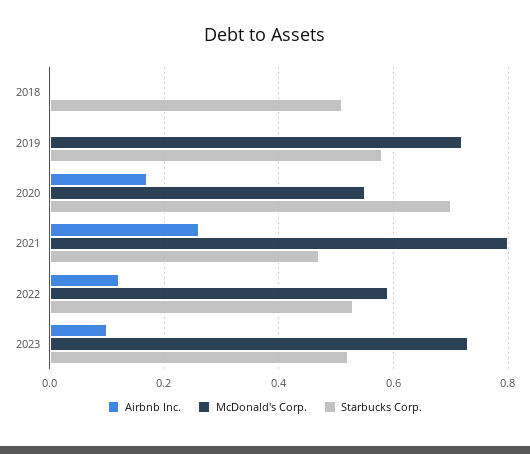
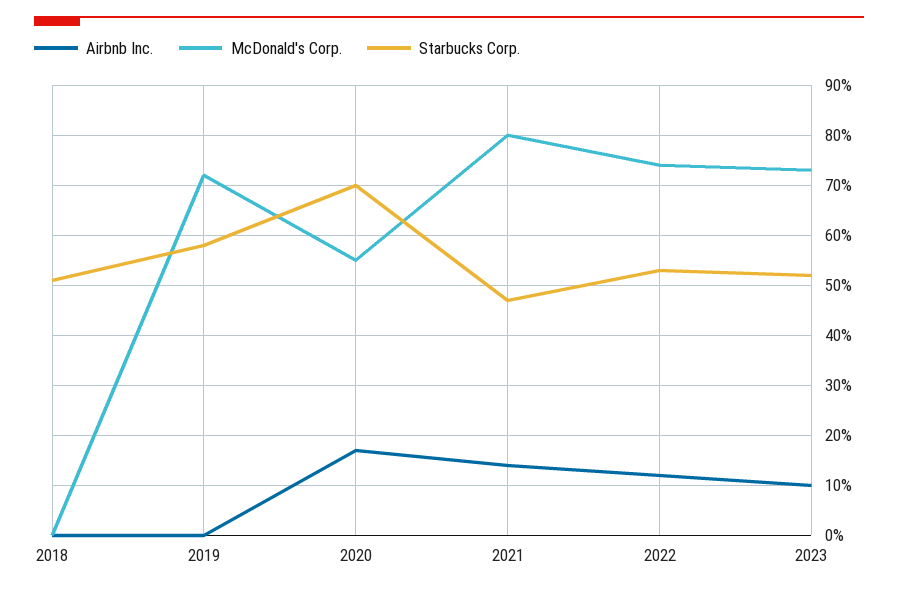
  {
    "Airbnb Inc.": {
      "2018": 0,
      "2019": 0,
      "2020": 0.15,
-     "2021": 0.25,
+     "2021": 0.15,
      "2022": 0.1,
      "2023": 0.1
    },
    "McDonald's Corp.": {
      "2018": 0,
      "2019": 0.7,
      "2020": 0.55,
      "2021": 0.8,
-     "2022": 0.6,
+     "2022": 0.75,
      "2023": 0.75
    },
    "Starbucks Corp.": {
      "2018": 0.5,
      "2019": 0.6,
      "2020": 0.7,
      "2021": 0.45,
      "2022": 0.55,
      "2023": 0.5
    }
  }

